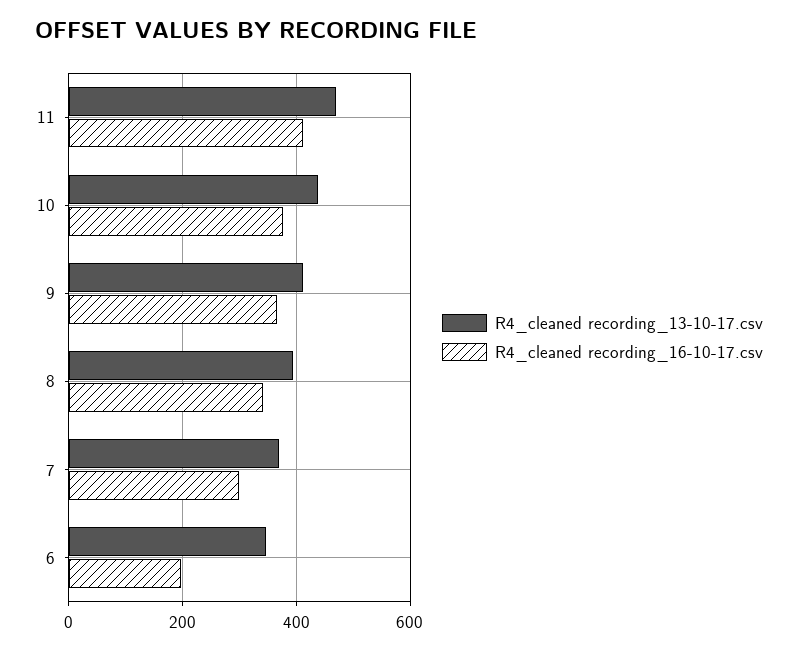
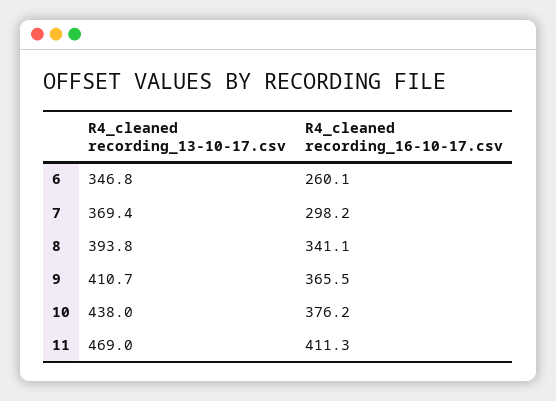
  {
    "R4_cleaned recording_13-10-17.csv": {
      "11": 469,
      "10": 438,
      "9": 410.7,
      "8": 393.8,
      "7": 369.4,
      "6": 346.8
    },
    "R4_cleaned recording_16-10-17.csv": {
      "11": 411.3,
      "10": 376.2,
      "9": 365.5,
      "8": 341.1,
      "7": 298.2,
-     "6": 200
+     "6": 260.1
    }
  }

